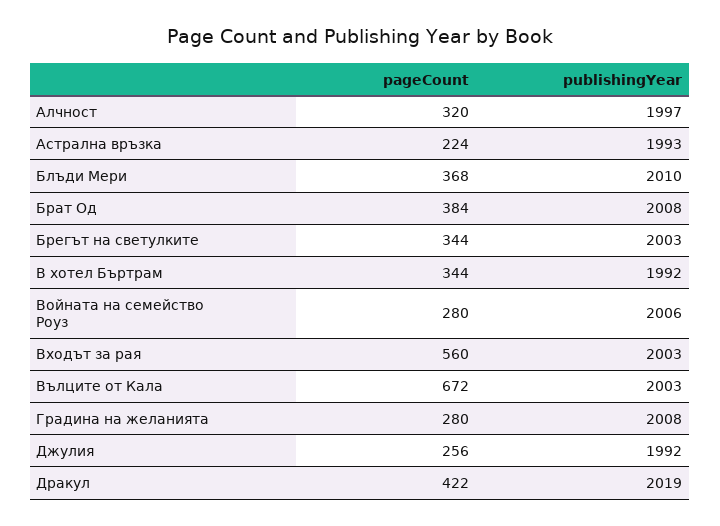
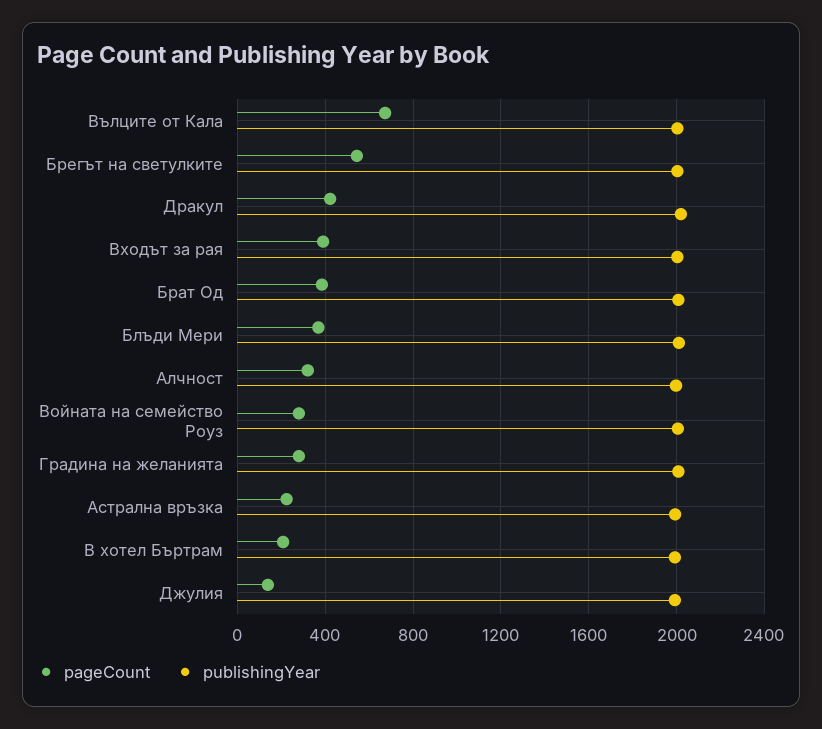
  {
    "pageCount": {
      "Алчност": 320,
      "Астрална връзка": 224,
      "Блъди Мери": 368,
      "Брат Од": 384,
-     "Брегът на светулките": 344,
+     "Брегът на светулките": 550,
-     "В хотел Бъртрам": 344,
+     "В хотел Бъртрам": 200,
      "Войната на семейство Роуз": 280,
-     "Входът за рая": 560,
+     "Входът за рая": 400,
      "Вълците от Кала": 672,
      "Градина на желанията": 280,
-     "Джулия": 256,
+     "Джулия": 150,
      "Дракул": 422
    },
    "publishingYear": {
      "Алчност": 1997,
      "Астрална връзка": 1993,
      "Блъди Мери": 2010,
      "Брат Од": 2008,
      "Брегът на светулките": 2003,
      "В хотел Бъртрам": 1992,
      "Войната на семейство Роуз": 2006,
      "Входът за рая": 2003,
      "Вълците от Кала": 2003,
      "Градина на желанията": 2008,
      "Джулия": 1992,
      "Дракул": 2019
    }
  }

